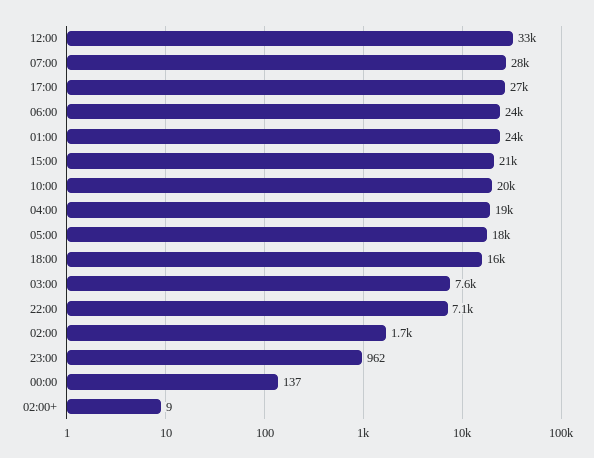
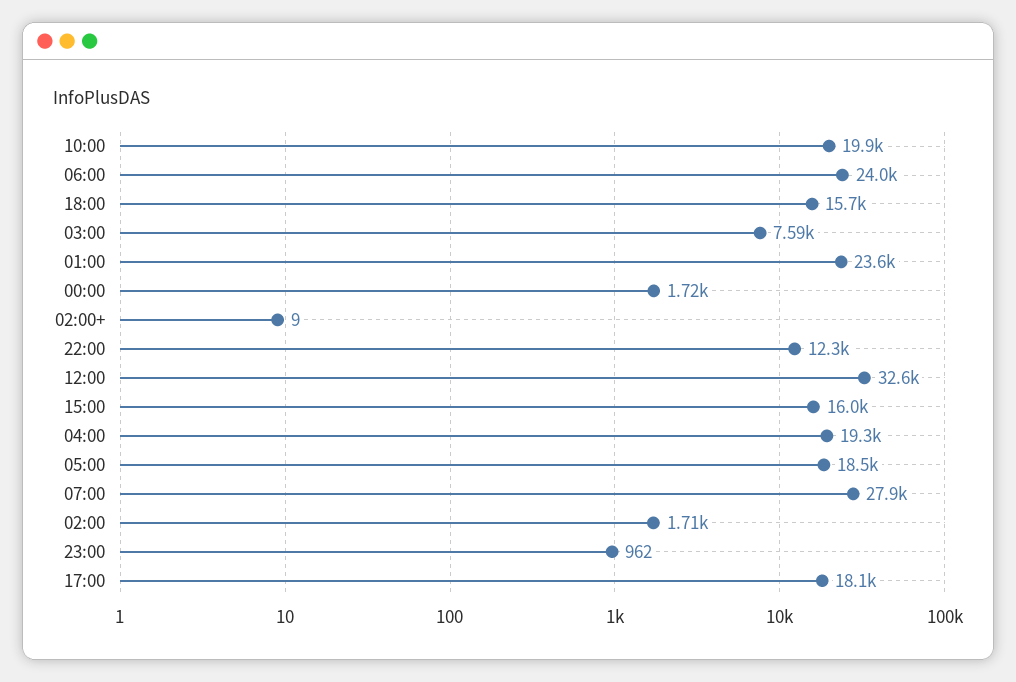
  {
    "12:00": 32600,
    "07:00": 27900,
-   "17:00": 27000,
+   "17:00": 18100,
    "06:00": 24000,
    "01:00": 23600,
-   "15:00": 21000,
+   "15:00": 16000,
    "10:00": 19900,
    "04:00": 19300,
    "05:00": 18500,
    "18:00": 15700,
    "03:00": 7590,
-   "22:00": 7100,
+   "22:00": 12300,
    "02:00": 1710,
    "23:00": 962,
-   "00:00": 137,
+   "00:00": 1720,
    "02:00+": 9
  }

